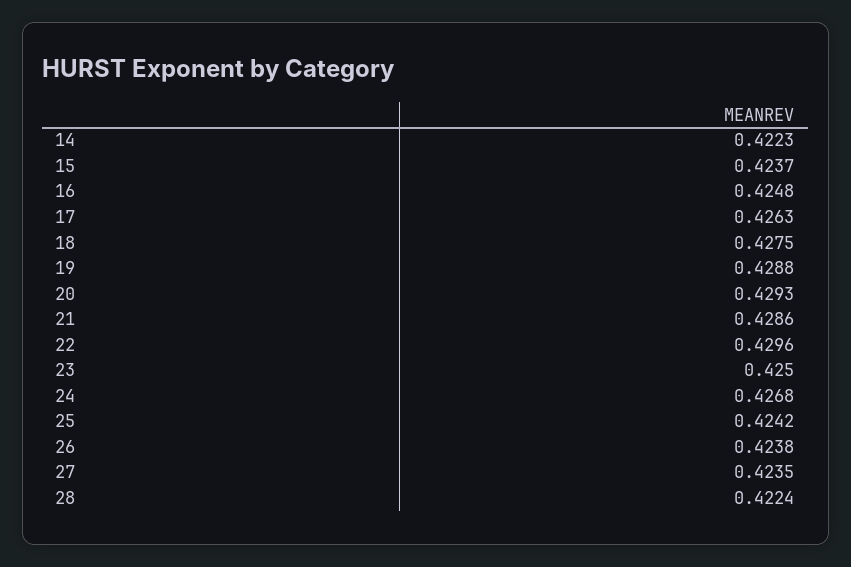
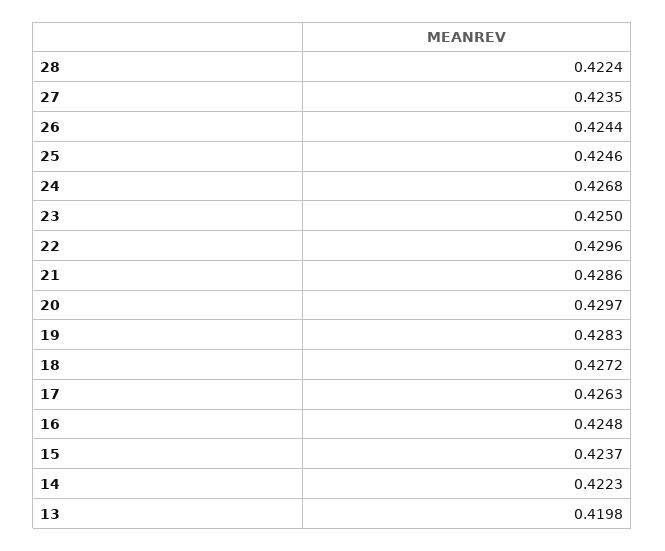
  {
    "14": 0.4223,
    "15": 0.4237,
    "16": 0.4248,
    "17": 0.4263,
-   "18": 0.4275,
+   "18": 0.4272,
-   "19": 0.4288,
+   "19": 0.4283,
-   "20": 0.4293,
+   "20": 0.4297,
    "21": 0.4286,
    "22": 0.4296,
    "23": 0.425,
    "24": 0.4268,
-   "25": 0.4242,
+   "25": 0.4246,
-   "26": 0.4238,
+   "26": 0.4244,
    "27": 0.4235,
-   "28": 0.4224
+   "28": 0.4224,
+   "13": 0.4198
  }

